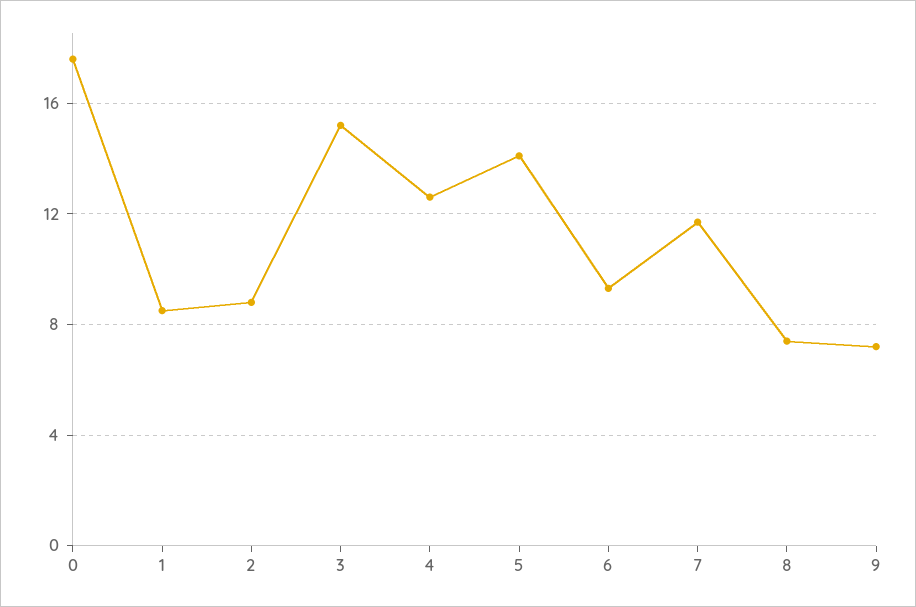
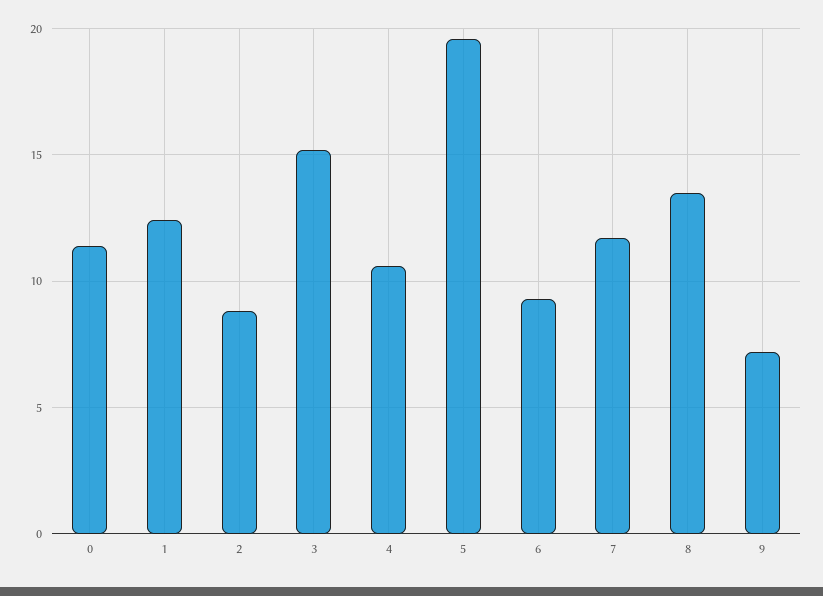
  {
-   "0": 17.5,
+   "0": 11.5,
-   "1": 8.5,
+   "1": 12.5,
    "2": 9,
    "3": 15,
-   "4": 12.5,
+   "4": 10.5,
-   "5": 14,
+   "5": 19.5,
    "6": 9.5,
    "7": 11.5,
-   "8": 7.5,
+   "8": 13.5,
    "9": 7
  }

